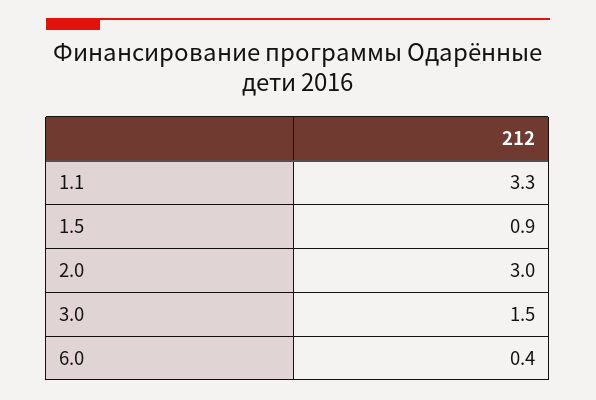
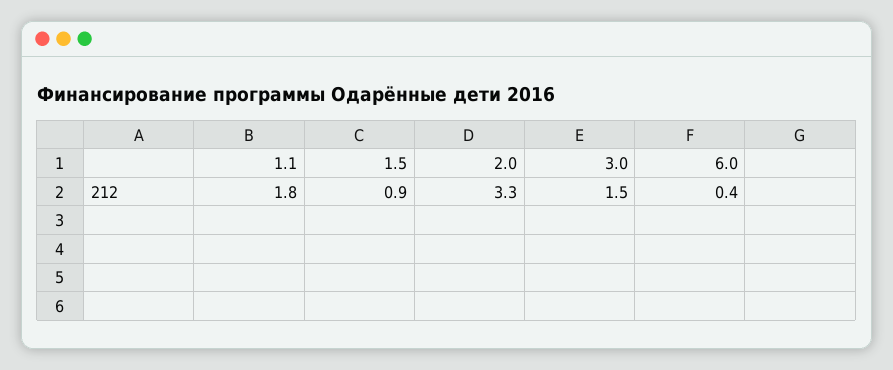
  {
-   "1.1": 3.3,
+   "1.1": 1.8,
    "1.5": 0.9,
-   "2.0": 3,
+   "2.0": 3.3,
    "3.0": 1.5,
    "6.0": 0.4
  }

